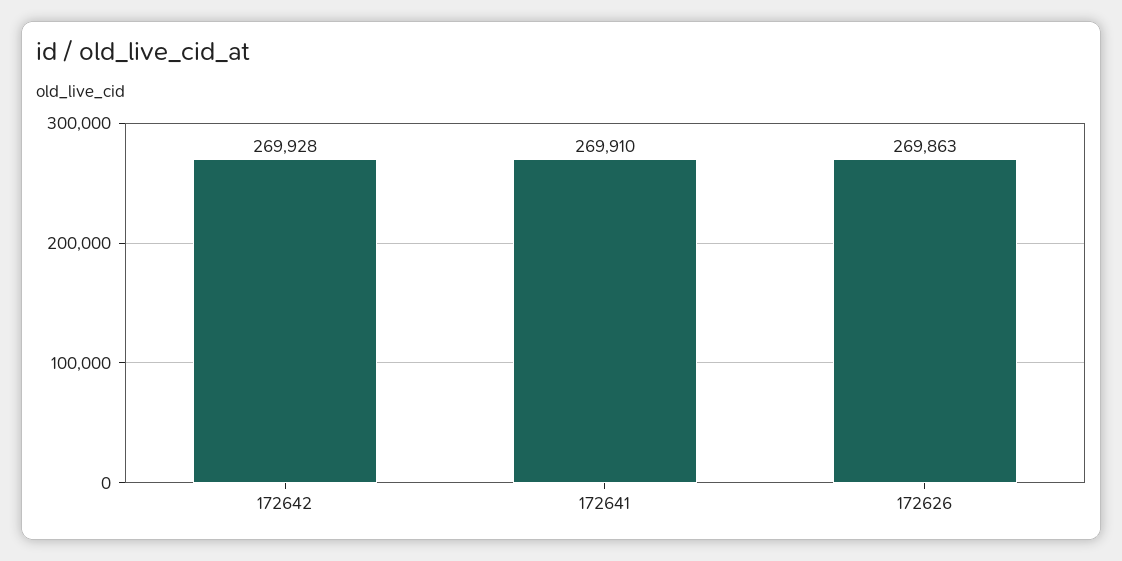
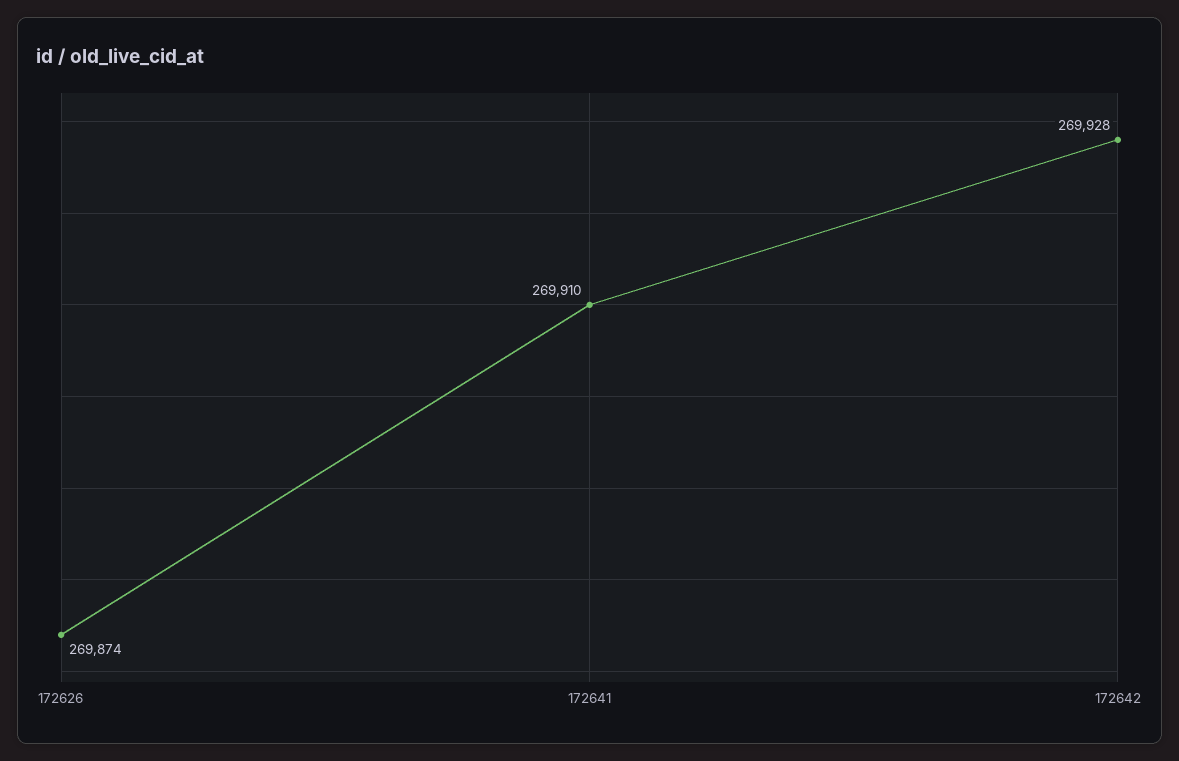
  {
    "172642": 269928,
    "172641": 269910,
-   "172626": 269863
+   "172626": 269874
  }

